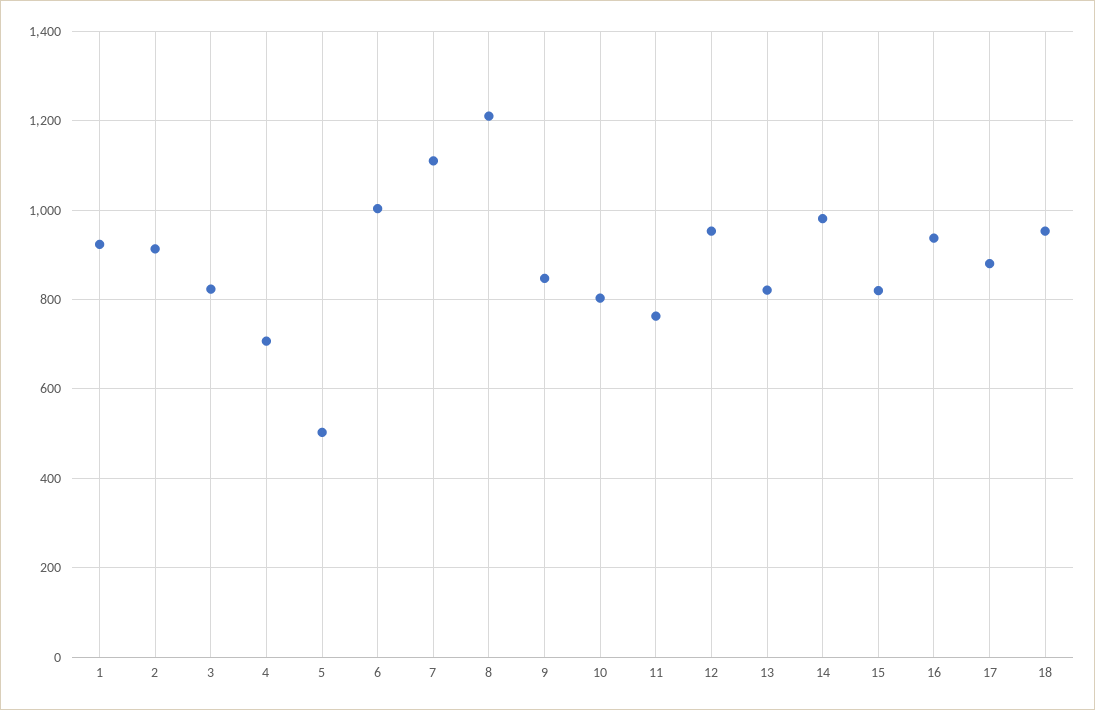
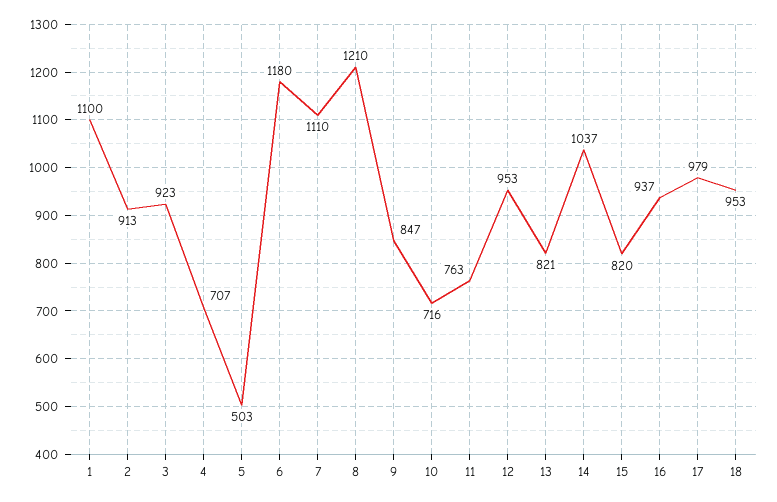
  {
-   "1": 920,
+   "1": 1100,
    "2": 913,
-   "3": 820,
+   "3": 923,
    "4": 707,
    "5": 503,
-   "6": 1000,
+   "6": 1180,
    "7": 1110,
    "8": 1210,
    "9": 847,
-   "10": 800,
+   "10": 716,
    "11": 763,
    "12": 953,
    "13": 821,
-   "14": 980,
+   "14": 1037,
    "15": 820,
    "16": 937,
-   "17": 880,
+   "17": 979,
    "18": 953
  }

